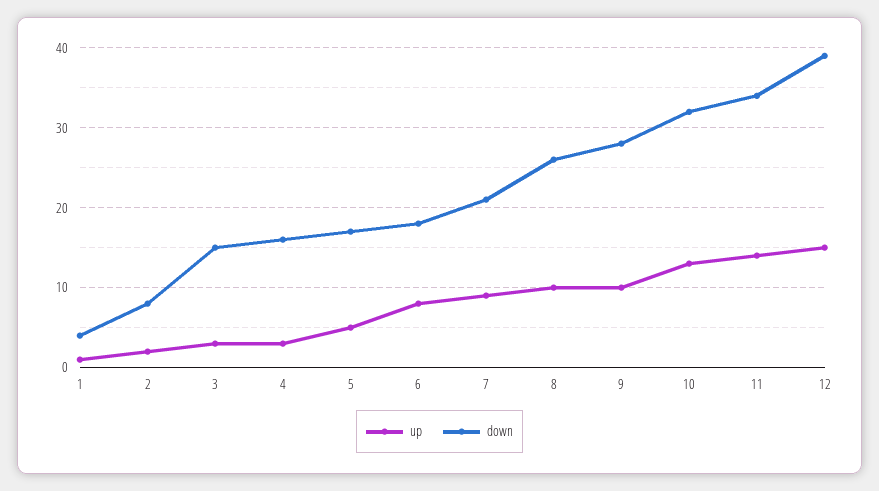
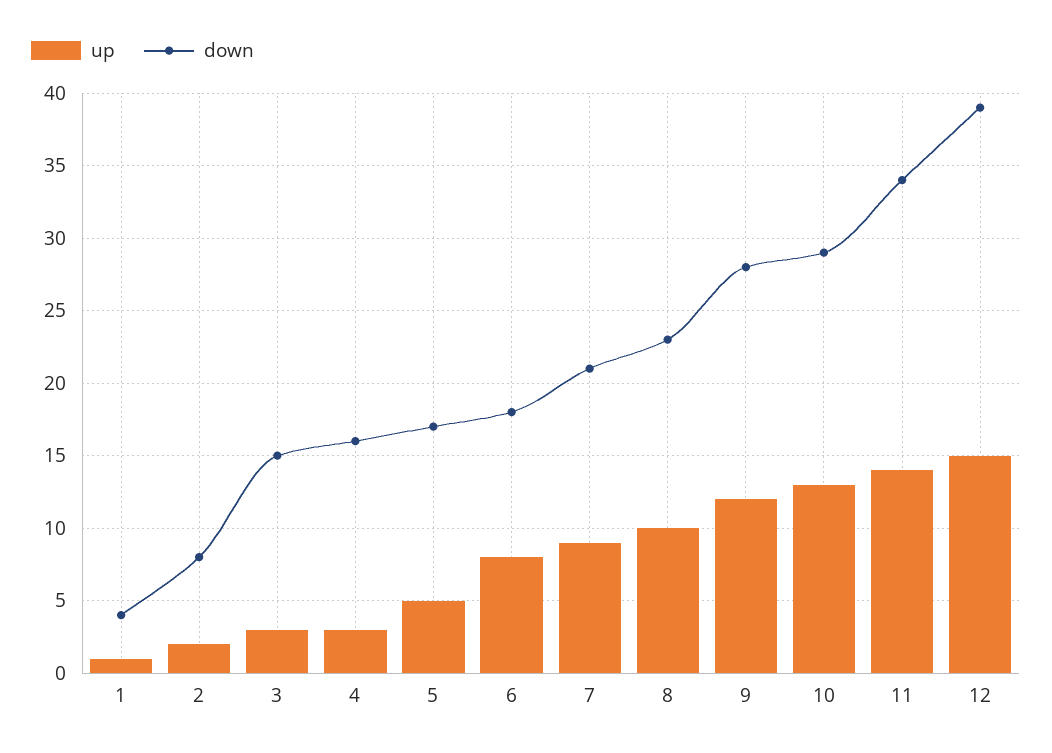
  {
    "up": {
      "1": 1,
      "2": 2,
      "3": 3,
      "4": 3,
      "5": 5,
      "6": 8,
      "7": 9,
      "8": 10,
-     "9": 10,
+     "9": 12,
      "10": 13,
      "11": 14,
      "12": 15
    },
    "down": {
      "1": 4,
      "2": 8,
      "3": 15,
      "4": 16,
      "5": 17,
      "6": 18,
      "7": 21,
-     "8": 26,
+     "8": 23,
      "9": 28,
-     "10": 32,
+     "10": 29,
      "11": 34,
      "12": 39
    }
  }

